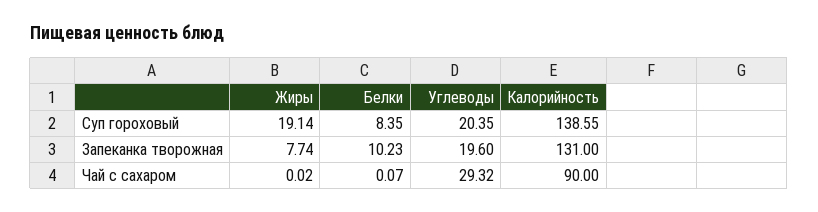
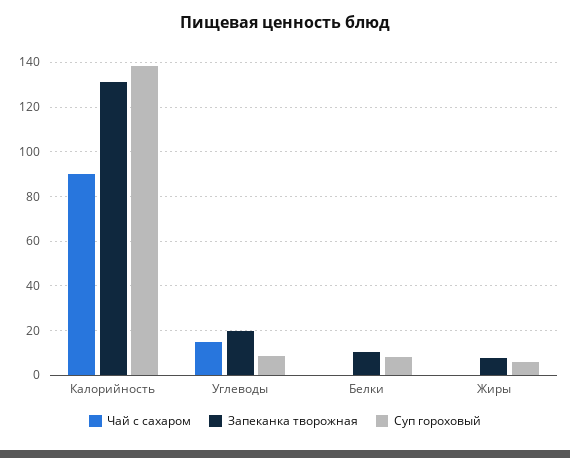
  {
    "Суп гороховый": {
-     "Жиры": 19.14,
+     "Жиры": 5,
      "Белки": 8.35,
-     "Углеводы": 20.35,
+     "Углеводы": 10,
      "Калорийность": 138.55
    },
    "Запеканка творожная": {
      "Жиры": 7.74,
      "Белки": 10.23,
      "Углеводы": 19.6,
      "Калорийность": 131
    },
    "Чай с сахаром": {
      "Жиры": 0.02,
      "Белки": 0.07,
-     "Углеводы": 29.32,
+     "Углеводы": 15,
      "Калорийность": 90
    }
  }

